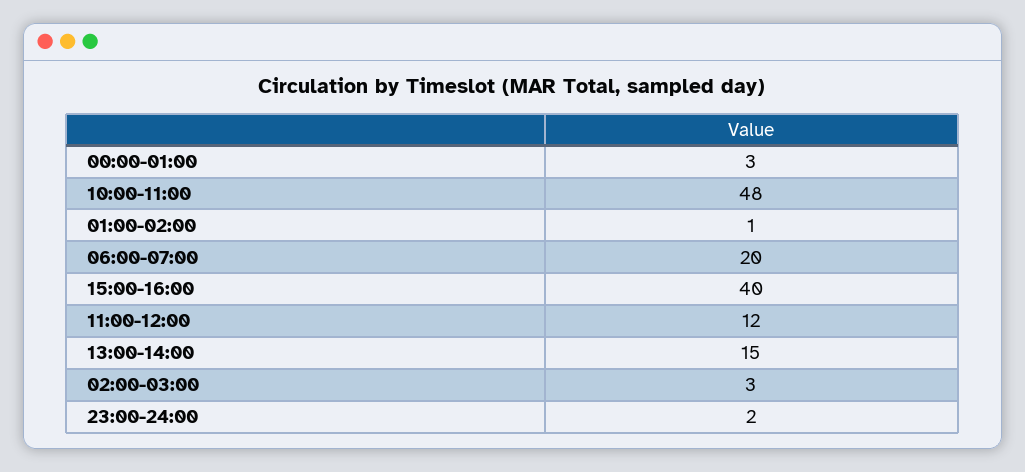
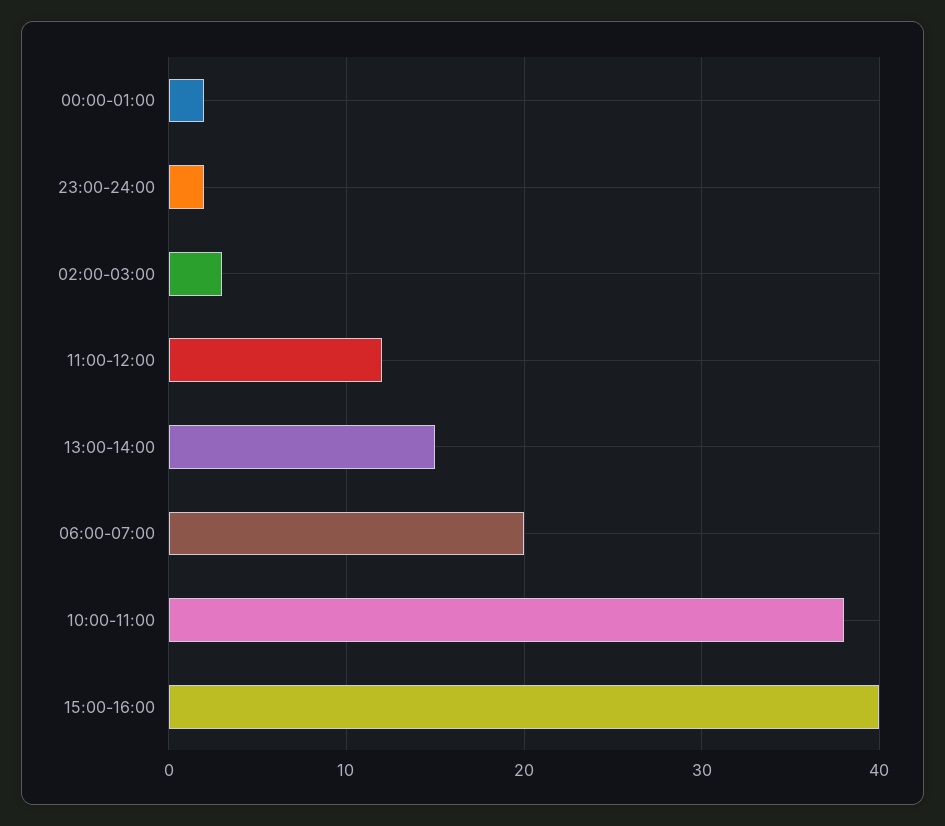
  {
-   "00:00-01:00": 3,
+   "00:00-01:00": 2,
-   "10:00-11:00": 48,
+   "10:00-11:00": 38,
-   "01:00-02:00": 1,
    "06:00-07:00": 20,
    "15:00-16:00": 40,
    "11:00-12:00": 12,
    "13:00-14:00": 15,
    "02:00-03:00": 3,
    "23:00-24:00": 2
  }

